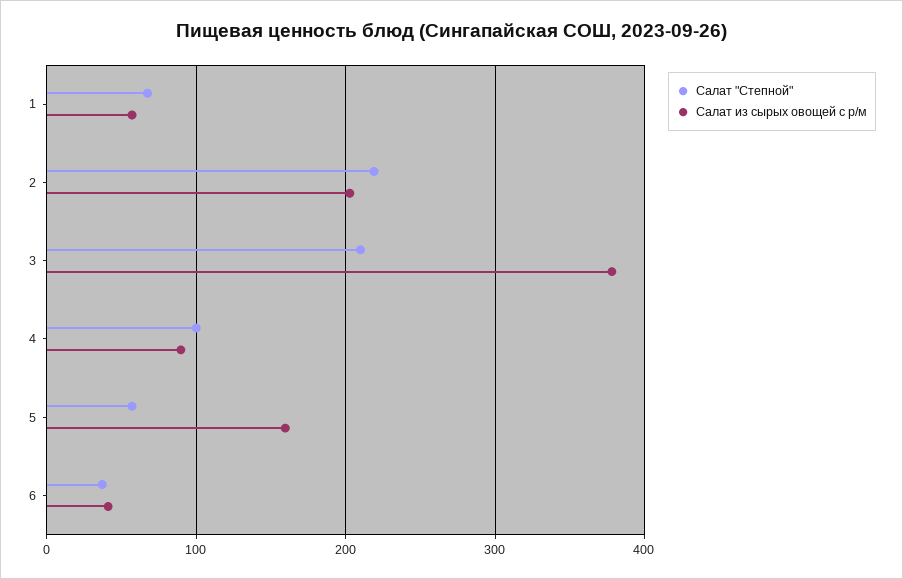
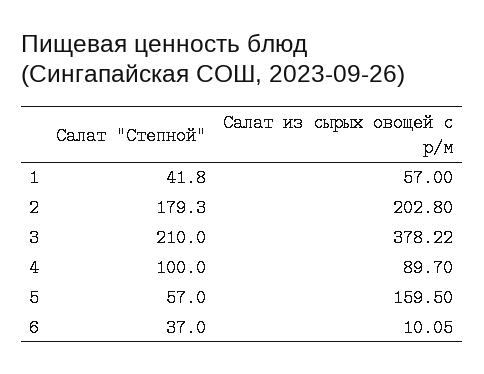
  {
    "Салат \"Степной\"": {
-     "1": 70,
+     "1": 41.8,
-     "2": 220,
+     "2": 179.3,
      "3": 210,
      "4": 100,
      "5": 57,
      "6": 37
    },
    "Салат из сырых овощей с р/м": {
      "1": 57,
      "2": 202.8,
      "3": 378.22,
      "4": 89.7,
      "5": 159.5,
-     "6": 40
+     "6": 10.05
    }
  }

